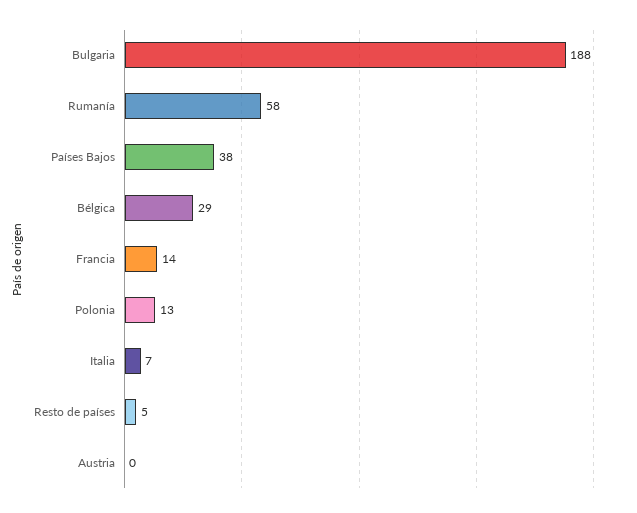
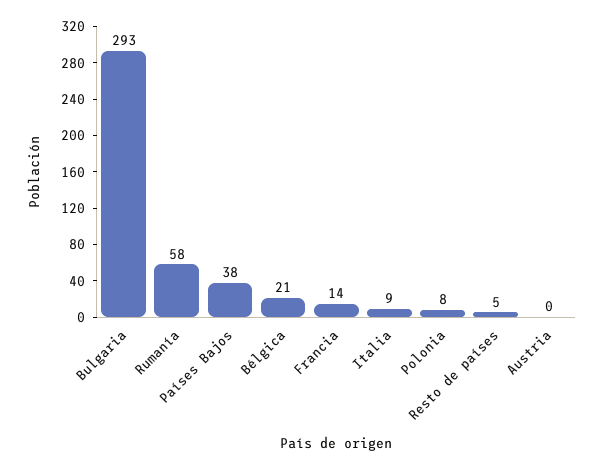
  {
-   "Bulgaria": 188,
+   "Bulgaria": 293,
    "Rumanía": 58,
    "Países Bajos": 38,
-   "Bélgica": 29,
+   "Bélgica": 21,
    "Francia": 14,
-   "Polonia": 13,
+   "Polonia": 8,
-   "Italia": 7,
+   "Italia": 9,
    "Resto de países": 5,
    "Austria": 0
  }

